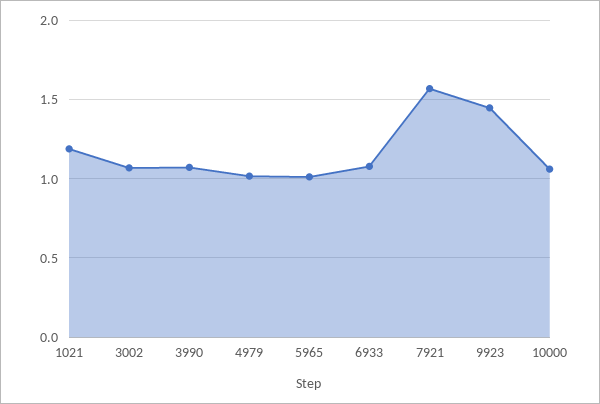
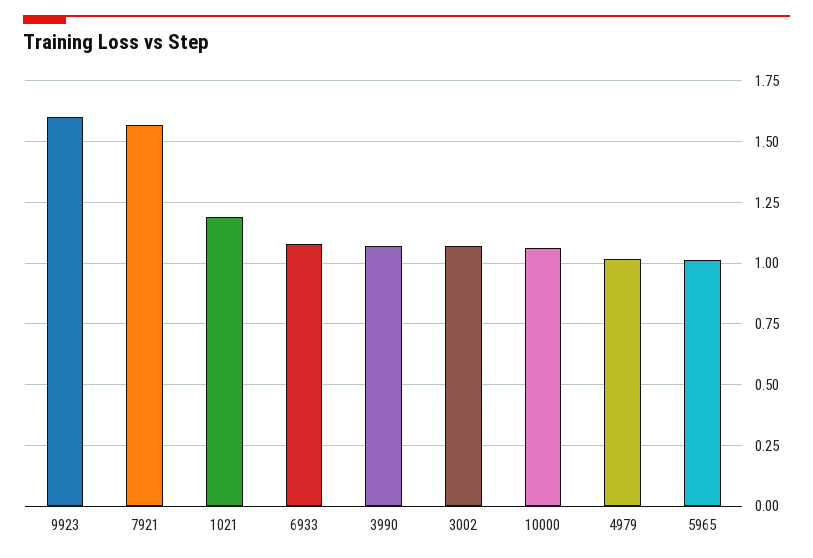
  {
    "1021": 1.2,
    "3002": 1.075,
    "3990": 1.075,
    "4979": 1.025,
    "5965": 1.025,
    "6933": 1.075,
    "7921": 1.575,
-   "9923": 1.45,
+   "9923": 1.6,
    "10000": 1.05
  }

